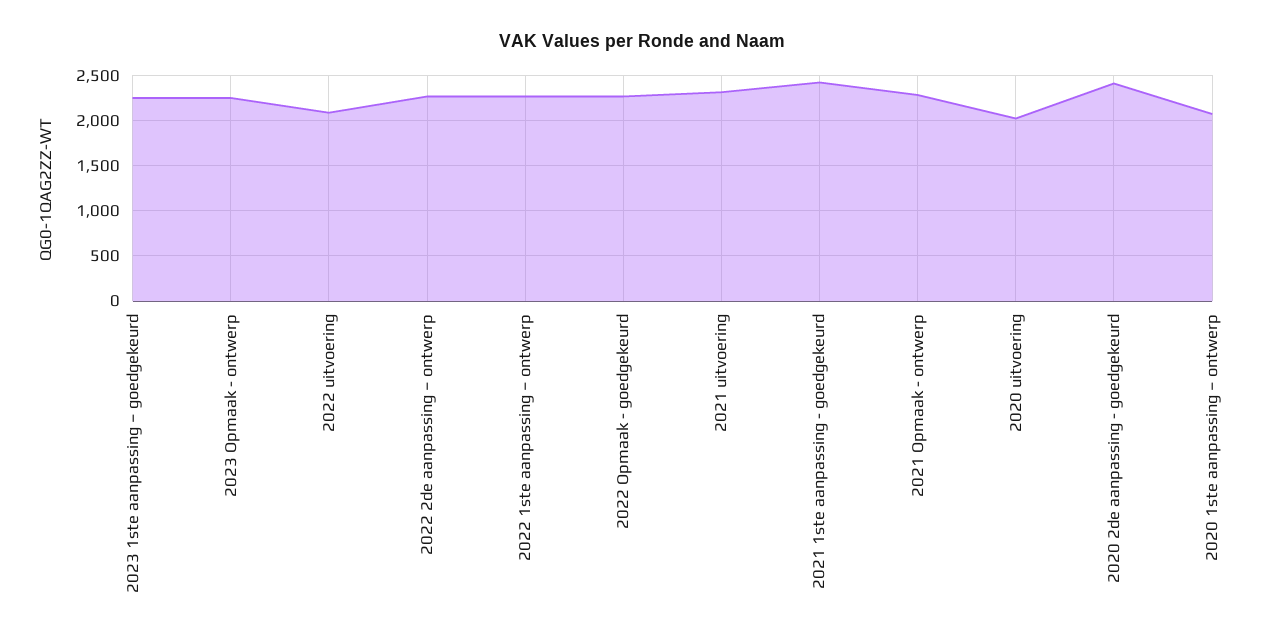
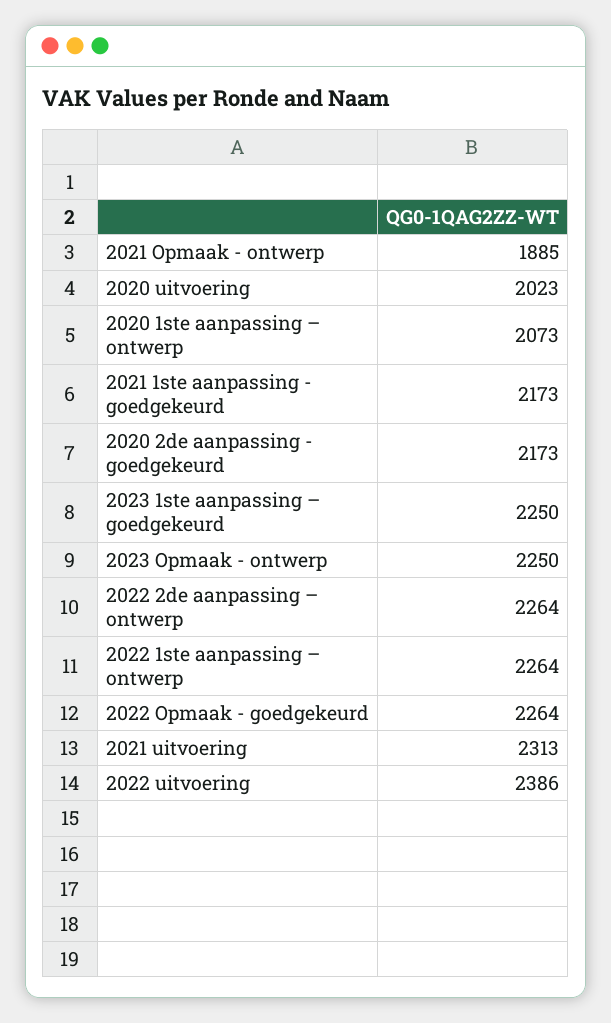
  {
    "2023 1ste aanpassing – goedgekeurd": 2250,
    "2023 Opmaak - ontwerp": 2250,
-   "2022 uitvoering": 2100,
+   "2022 uitvoering": 2386,
    "2022 2de aanpassing – ontwerp": 2264,
    "2022 1ste aanpassing – ontwerp": 2264,
    "2022 Opmaak - goedgekeurd": 2264,
    "2021 uitvoering": 2313,
-   "2021 1ste aanpassing - goedgekeurd": 2400,
+   "2021 1ste aanpassing - goedgekeurd": 2173,
-   "2021 Opmaak - ontwerp": 2300,
+   "2021 Opmaak - ontwerp": 1885,
    "2020 uitvoering": 2023,
-   "2020 2de aanpassing - goedgekeurd": 2400,
+   "2020 2de aanpassing - goedgekeurd": 2173,
    "2020 1ste aanpassing – ontwerp": 2073
  }

